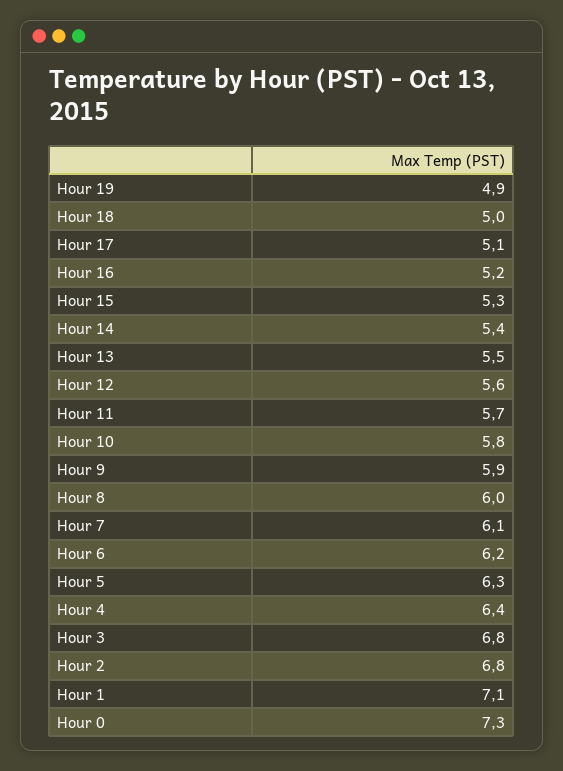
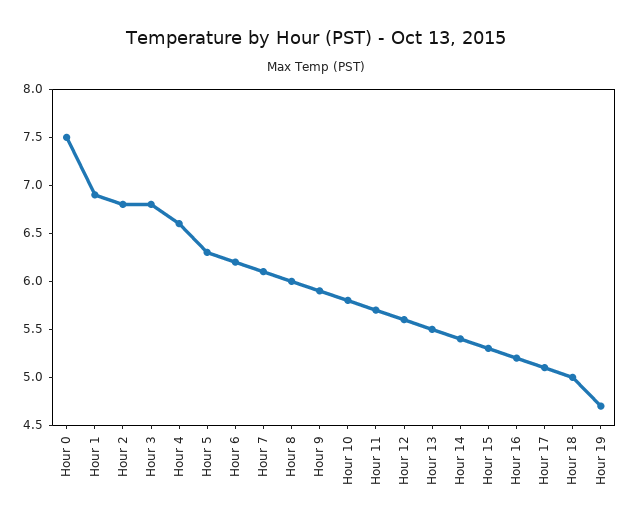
  {
-   "Hour 19": 4.9,
+   "Hour 19": 4.7,
    "Hour 18": 5,
    "Hour 17": 5.1,
    "Hour 16": 5.2,
    "Hour 15": 5.3,
    "Hour 14": 5.4,
    "Hour 13": 5.5,
    "Hour 12": 5.6,
    "Hour 11": 5.7,
    "Hour 10": 5.8,
    "Hour 9": 5.9,
    "Hour 8": 6,
    "Hour 7": 6.1,
    "Hour 6": 6.2,
    "Hour 5": 6.3,
-   "Hour 4": 6.4,
+   "Hour 4": 6.6,
    "Hour 3": 6.8,
    "Hour 2": 6.8,
-   "Hour 1": 7.1,
+   "Hour 1": 6.9,
-   "Hour 0": 7.3
+   "Hour 0": 7.5
  }

